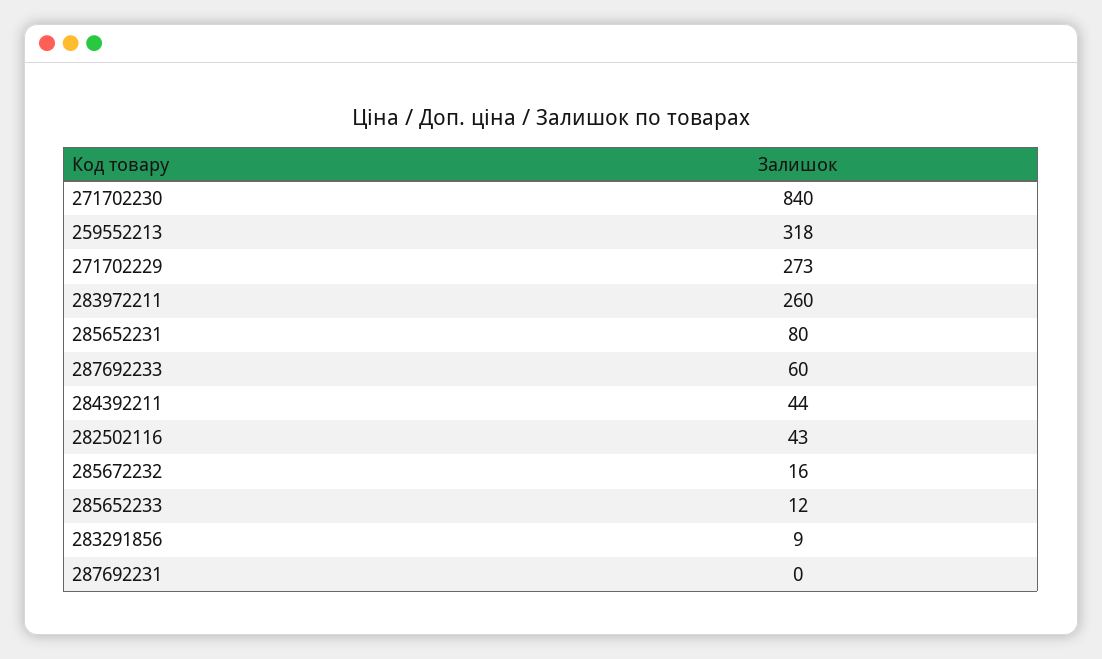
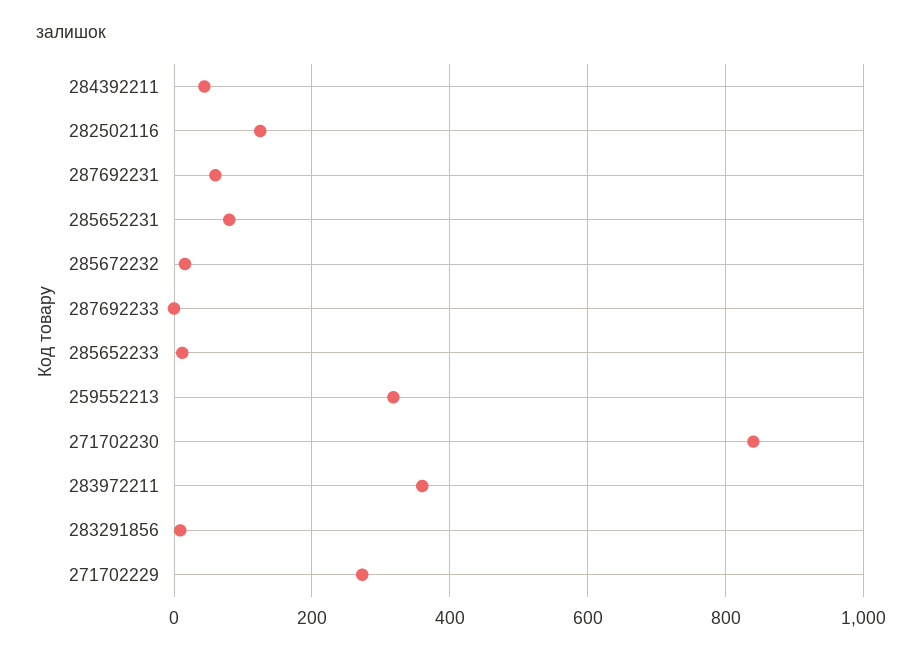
  {
    "271702230": 840,
    "259552213": 318,
    "271702229": 273,
-   "283972211": 260,
+   "283972211": 360,
    "285652231": 80,
-   "287692233": 60,
+   "287692233": 0,
    "284392211": 44,
-   "282502116": 43,
+   "282502116": 120,
    "285672232": 16,
    "285652233": 12,
    "283291856": 9,
-   "287692231": 0
+   "287692231": 60
  }

